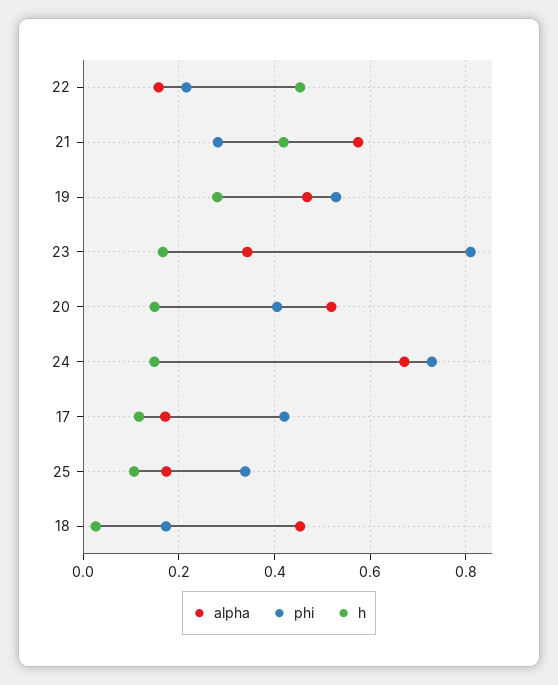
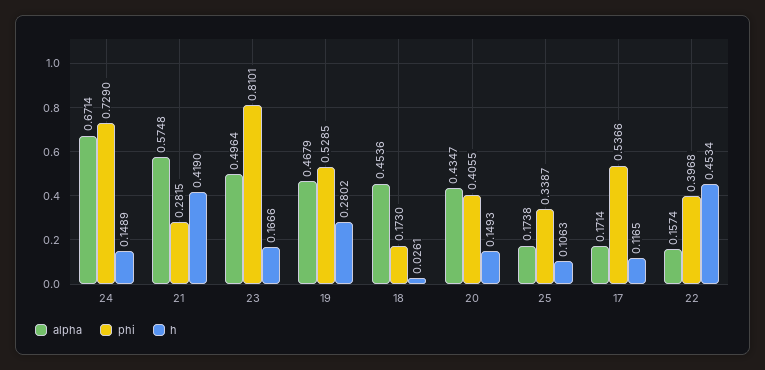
  {
    "alpha": {
      "22": 0.1574,
      "21": 0.5748,
      "19": 0.4679,
-     "23": 0.34,
+     "23": 0.4964,
-     "20": 0.52,
+     "20": 0.4347,
      "24": 0.6714,
      "17": 0.1714,
      "25": 0.1738,
      "18": 0.4536
    },
    "phi": {
-     "22": 0.22,
+     "22": 0.3968,
      "21": 0.2815,
      "19": 0.5285,
      "23": 0.8101,
      "20": 0.4055,
      "24": 0.729,
-     "17": 0.42,
+     "17": 0.5366,
      "25": 0.3387,
      "18": 0.173
    },
    "h": {
      "22": 0.4534,
      "21": 0.419,
      "19": 0.2802,
      "23": 0.1666,
      "20": 0.1493,
      "24": 0.1489,
      "17": 0.1165,
      "25": 0.1063,
      "18": 0.0261
    }
  }

